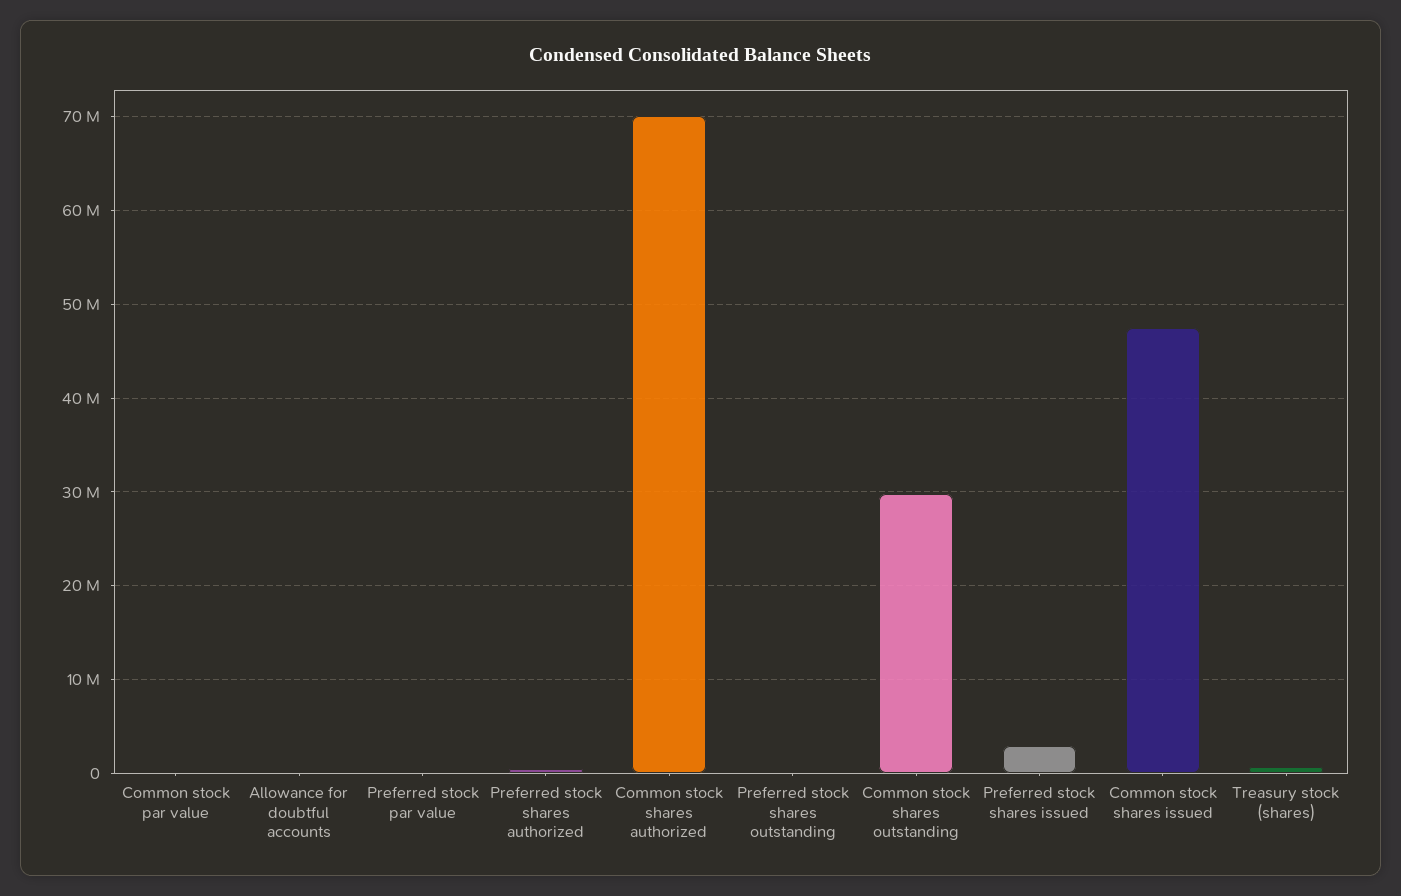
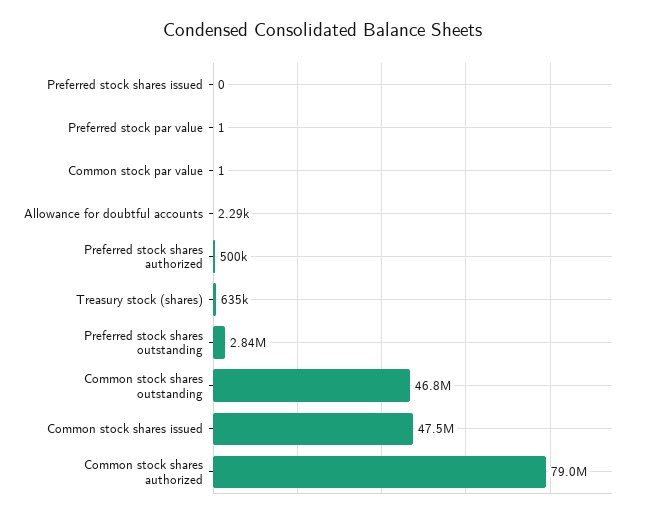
  {
    "Common stock par value": 1,
    "Allowance for doubtful accounts": 2290,
    "Preferred stock par value": 1,
    "Preferred stock shares authorized": 500000,
-   "Common stock shares authorized": 70000000,
+   "Common stock shares authorized": 79000000,
-   "Preferred stock shares outstanding": 0,
+   "Preferred stock shares outstanding": 2840000,
-   "Common stock shares outstanding": 30000000,
+   "Common stock shares outstanding": 46800000,
-   "Preferred stock shares issued": 3000000,
+   "Preferred stock shares issued": 0,
    "Common stock shares issued": 47500000,
    "Treasury stock (shares)": 635000
  }

